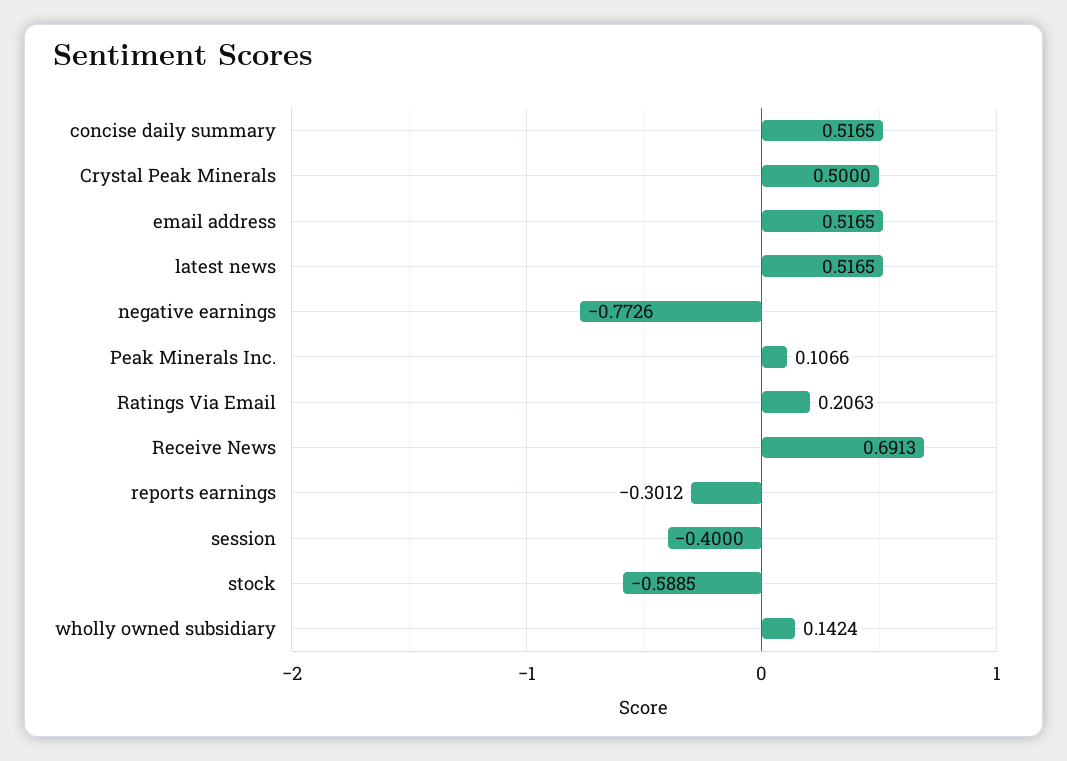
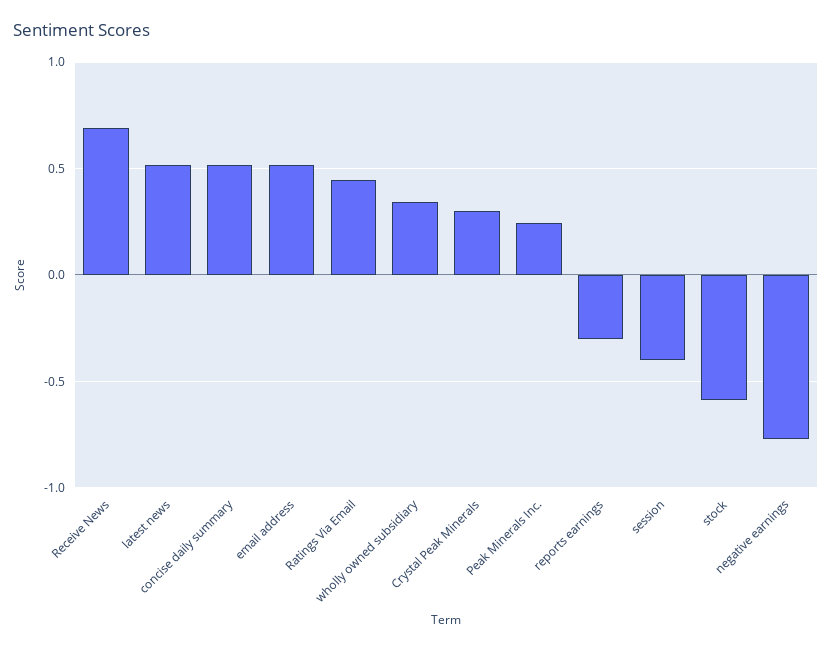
  {
    "concise daily summary": 0.5165,
-   "Crystal Peak Minerals": 0.5,
+   "Crystal Peak Minerals": 0.3,
    "email address": 0.5165,
    "latest news": 0.5165,
    "negative earnings": -0.7726,
-   "Peak Minerals Inc.": 0.1066,
+   "Peak Minerals Inc.": 0.25,
-   "Ratings Via Email": 0.2063,
+   "Ratings Via Email": 0.45,
    "Receive News": 0.6913,
    "reports earnings": -0.3012,
    "session": -0.4,
    "stock": -0.5885,
-   "wholly owned subsidiary": 0.1424
+   "wholly owned subsidiary": 0.35
  }

